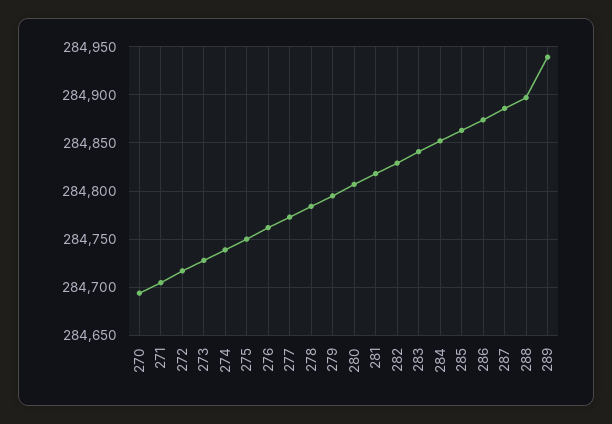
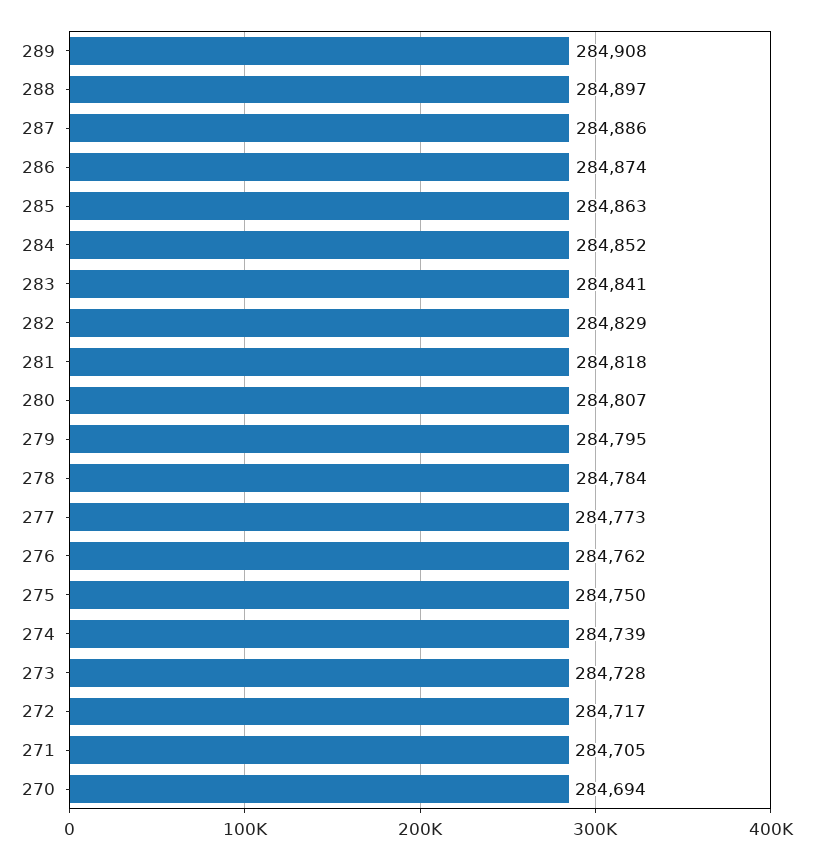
  {
    "270": 284694,
    "271": 284705,
    "272": 284717,
    "273": 284728,
    "274": 284739,
    "275": 284750,
    "276": 284762,
    "277": 284773,
    "278": 284784,
    "279": 284795,
    "280": 284807,
    "281": 284818,
    "282": 284829,
    "283": 284841,
    "284": 284852,
    "285": 284863,
    "286": 284874,
    "287": 284886,
    "288": 284897,
-   "289": 284940
+   "289": 284908
  }

